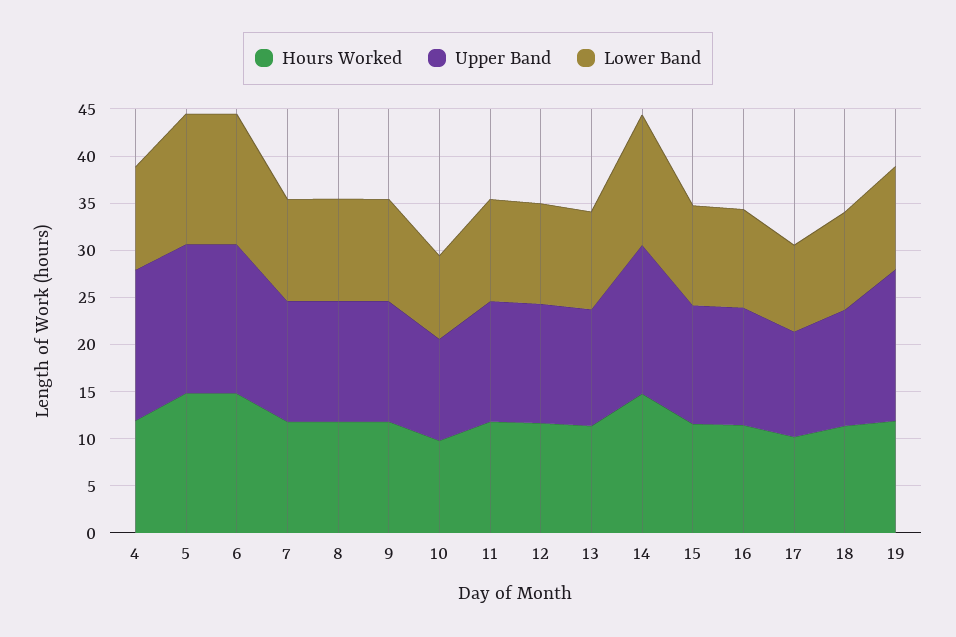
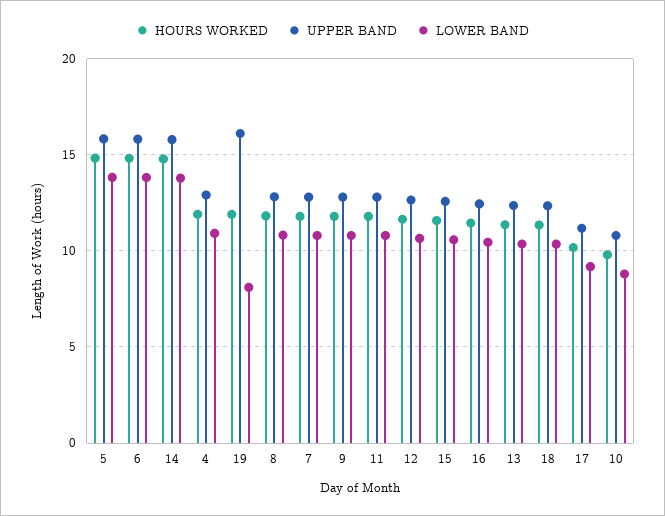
  {
    "Hours Worked": {
      "4": 12,
      "5": 15,
      "6": 15,
      "7": 12,
      "8": 12,
      "9": 12,
      "10": 10,
      "11": 12,
      "12": 11.5,
      "13": 11.5,
      "14": 15,
      "15": 11.5,
      "16": 11.5,
      "17": 10,
      "18": 11.5,
      "19": 12
    },
    "Upper Band": {
-     "4": 16,
+     "4": 13,
      "5": 16,
      "6": 16,
      "7": 13,
      "8": 13,
      "9": 13,
      "10": 11,
      "11": 13,
      "12": 12.5,
      "13": 12.5,
      "14": 16,
      "15": 12.5,
      "16": 12.5,
      "17": 11,
      "18": 12.5,
      "19": 16
    },
    "Lower Band": {
      "4": 11,
      "5": 14,
      "6": 14,
      "7": 11,
      "8": 11,
      "9": 11,
      "10": 9,
      "11": 11,
      "12": 10.5,
      "13": 10.5,
      "14": 14,
      "15": 10.5,
      "16": 10.5,
      "17": 9,
      "18": 10.5,
-     "19": 11
+     "19": 8
    }
  }

